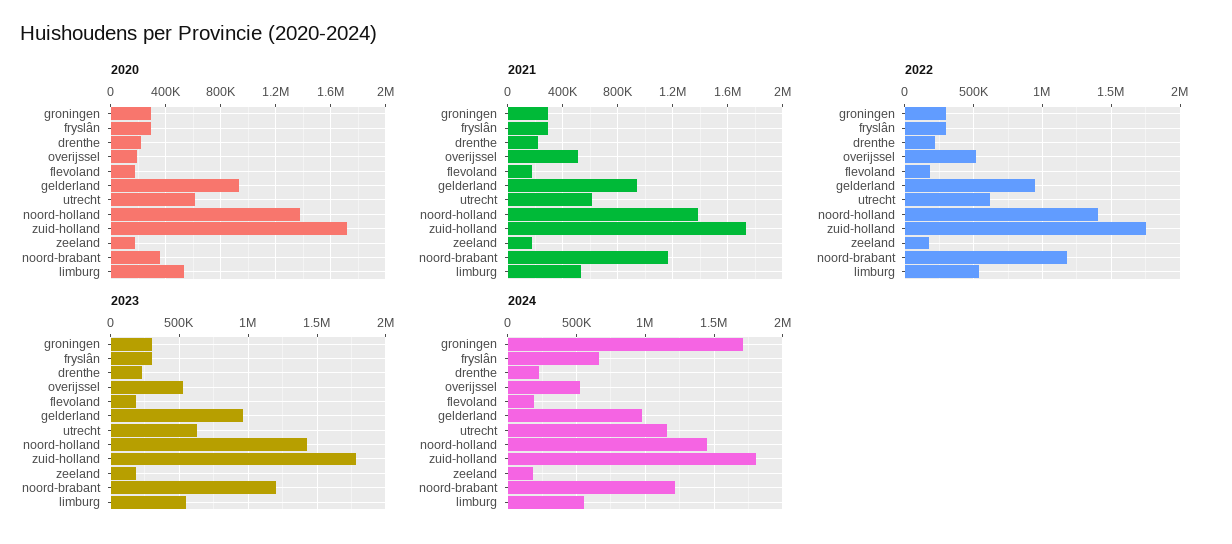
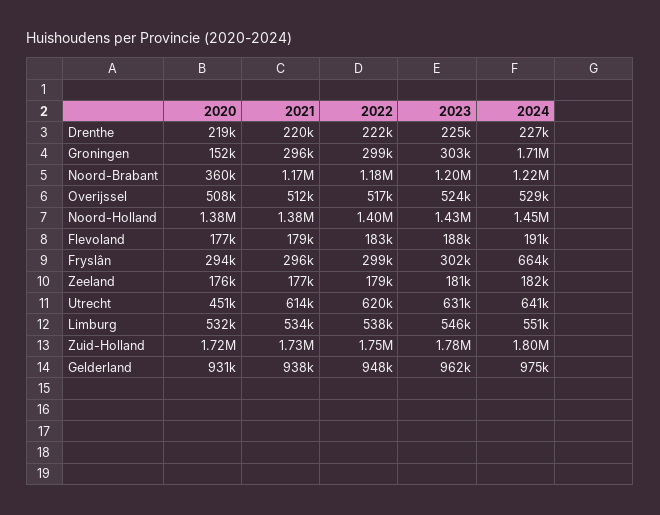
  {
    "2020": {
-     "groningen": 300000,
+     "groningen": 152000,
      "fryslân": 294000,
      "drenthe": 219000,
-     "overijssel": 200000,
+     "overijssel": 508000,
      "flevoland": 177000,
      "gelderland": 931000,
-     "utrecht": 600000,
+     "utrecht": 451000,
      "noord-holland": 1380000,
      "zuid-holland": 1720000,
      "zeeland": 176000,
      "noord-brabant": 360000,
      "limburg": 532000
    },
    "2021": {
      "groningen": 296000,
      "fryslân": 296000,
      "drenthe": 220000,
      "overijssel": 512000,
      "flevoland": 179000,
      "gelderland": 938000,
      "utrecht": 614000,
      "noord-holland": 1380000,
      "zuid-holland": 1730000,
      "zeeland": 177000,
      "noord-brabant": 1170000,
      "limburg": 534000
    },
    "2022": {
      "groningen": 299000,
      "fryslân": 299000,
      "drenthe": 222000,
      "overijssel": 517000,
      "flevoland": 183000,
      "gelderland": 948000,
      "utrecht": 620000,
      "noord-holland": 1400000,
      "zuid-holland": 1750000,
      "zeeland": 179000,
      "noord-brabant": 1180000,
      "limburg": 538000
    },
    "2023": {
      "groningen": 303000,
      "fryslân": 302000,
      "drenthe": 225000,
      "overijssel": 524000,
      "flevoland": 188000,
      "gelderland": 962000,
      "utrecht": 631000,
      "noord-holland": 1430000,
      "zuid-holland": 1780000,
      "zeeland": 181000,
      "noord-brabant": 1200000,
      "limburg": 546000
    },
    "2024": {
      "groningen": 1710000,
      "fryslân": 664000,
      "drenthe": 227000,
      "overijssel": 529000,
      "flevoland": 191000,
      "gelderland": 975000,
-     "utrecht": 1150000,
+     "utrecht": 641000,
      "noord-holland": 1450000,
      "zuid-holland": 1800000,
      "zeeland": 182000,
      "noord-brabant": 1220000,
      "limburg": 551000
    }
  }

